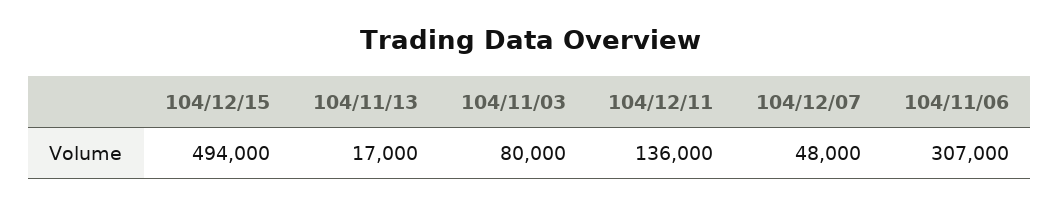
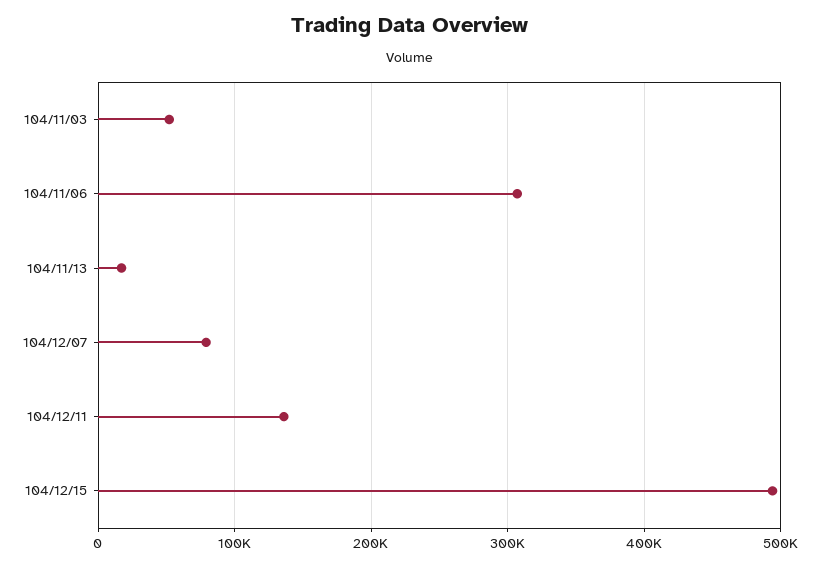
  {
    "104/12/15": 494000,
    "104/11/13": 17000,
-   "104/11/03": 80000,
+   "104/11/03": 50000,
    "104/12/11": 136000,
-   "104/12/07": 48000,
+   "104/12/07": 80000,
    "104/11/06": 307000
  }

